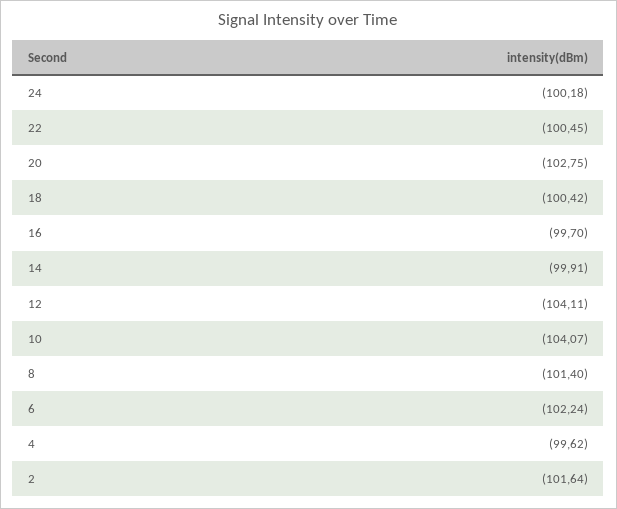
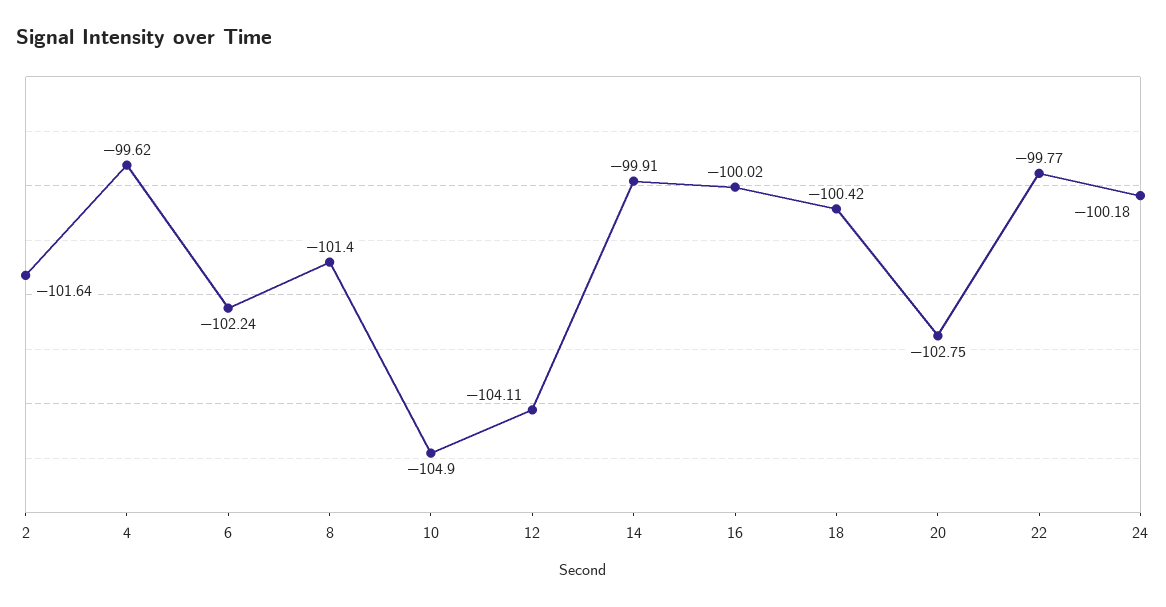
  {
    "24": -100.18,
-   "22": -100.45,
+   "22": -99.77,
    "20": -102.75,
    "18": -100.42,
-   "16": -99.7,
+   "16": -100.02,
    "14": -99.91,
    "12": -104.11,
-   "10": -104.07,
+   "10": -104.9,
    "8": -101.4,
    "6": -102.24,
    "4": -99.62,
    "2": -101.64
  }

